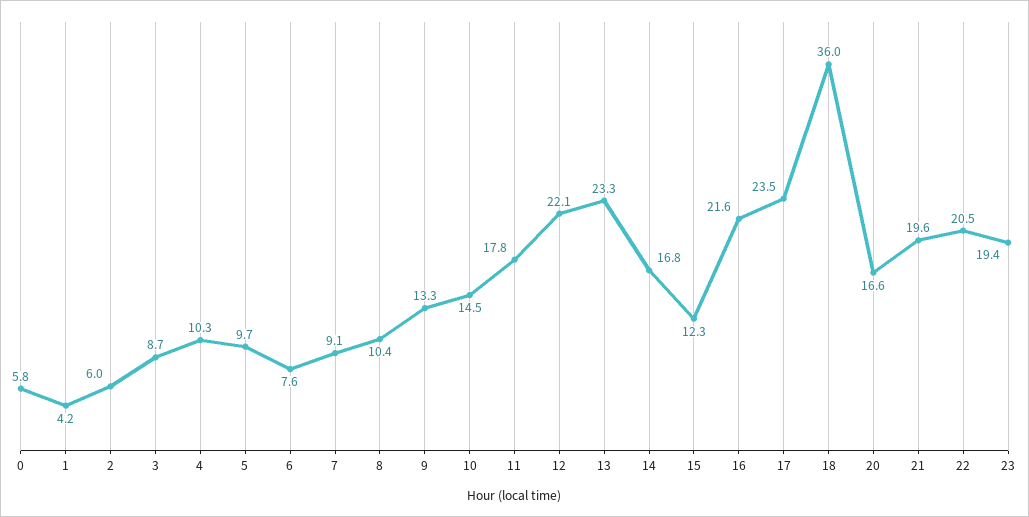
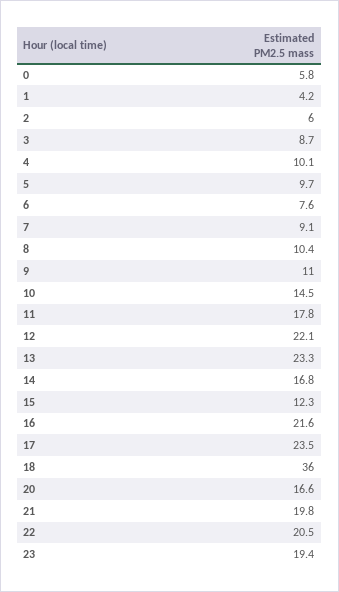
  {
    "0": 5.8,
    "1": 4.2,
    "2": 6,
    "3": 8.7,
-   "4": 10.3,
+   "4": 10.1,
    "5": 9.7,
    "6": 7.6,
    "7": 9.1,
    "8": 10.4,
-   "9": 13.3,
+   "9": 11,
    "10": 14.5,
    "11": 17.8,
    "12": 22.1,
    "13": 23.3,
    "14": 16.8,
    "15": 12.3,
    "16": 21.6,
    "17": 23.5,
    "18": 36,
    "20": 16.6,
-   "21": 19.6,
+   "21": 19.8,
    "22": 20.5,
    "23": 19.4
  }

